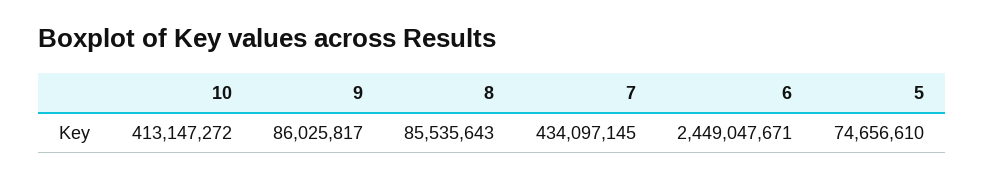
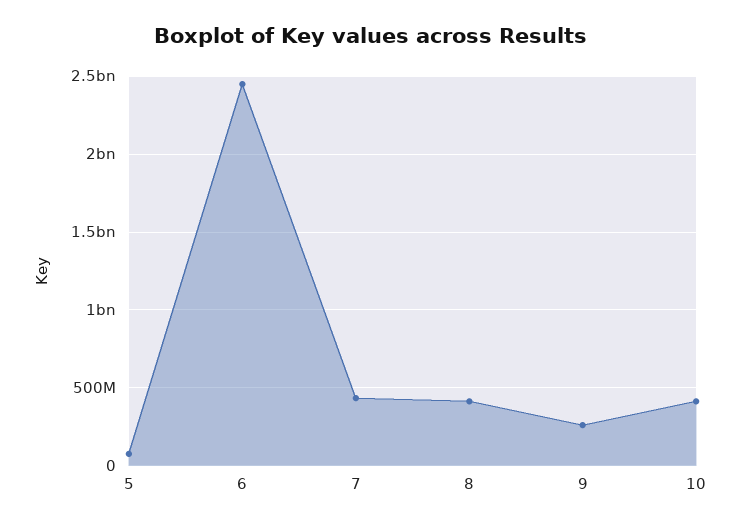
  {
    "10": 413147272,
-   "9": 86025817,
+   "9": 250000000,
-   "8": 85535643,
+   "8": 400000000,
    "7": 434097145,
    "6": 2449047671,
    "5": 74656610
  }

